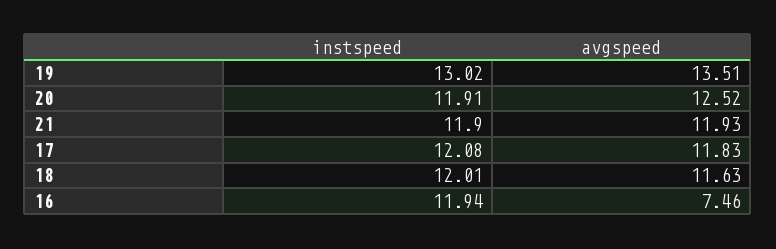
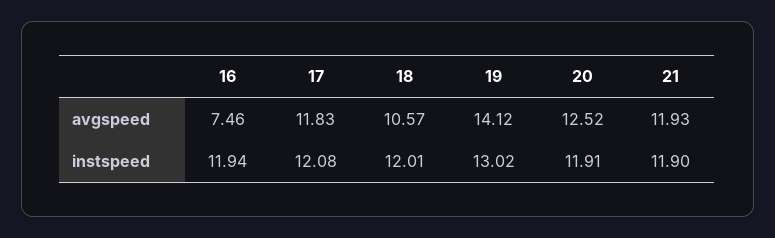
  {
    "instspeed": {
      "19": 13.02,
      "20": 11.91,
      "21": 11.9,
      "17": 12.08,
      "18": 12.01,
      "16": 11.94
    },
    "avgspeed": {
-     "19": 13.51,
+     "19": 14.12,
      "20": 12.52,
      "21": 11.93,
      "17": 11.83,
-     "18": 11.63,
+     "18": 10.57,
      "16": 7.46
    }
  }

